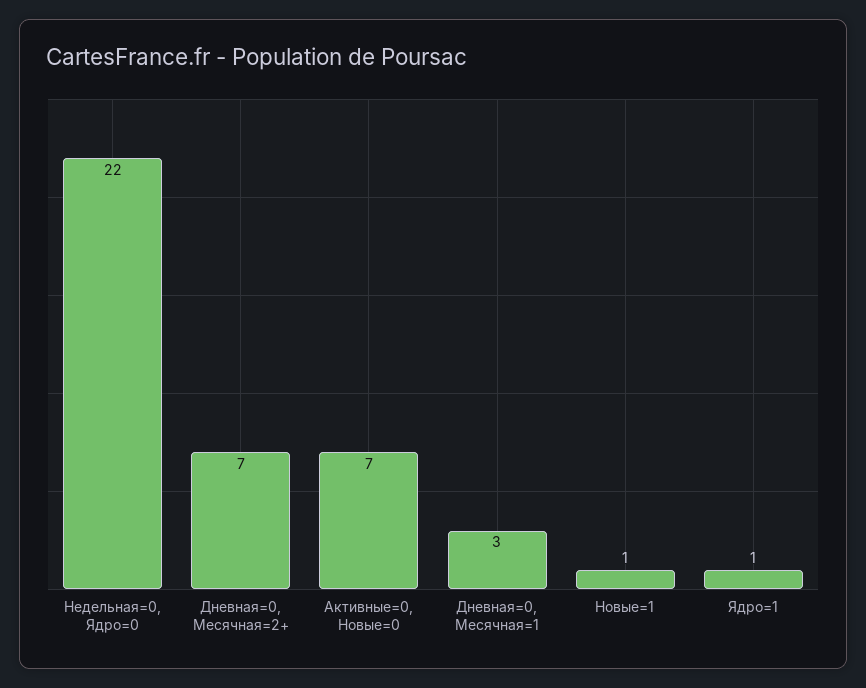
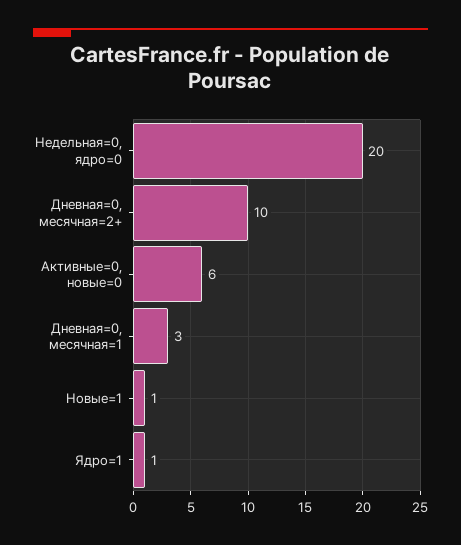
  {
-   "Недельная=0, Ядро=0": 22,
+   "Недельная=0, Ядро=0": 20,
-   "Дневная=0, Месячная=2+": 7,
+   "Дневная=0, Месячная=2+": 10,
-   "Активные=0, Новые=0": 7,
+   "Активные=0, Новые=0": 6,
    "Дневная=0, Месячная=1": 3,
    "Новые=1": 1,
    "Ядро=1": 1
  }

